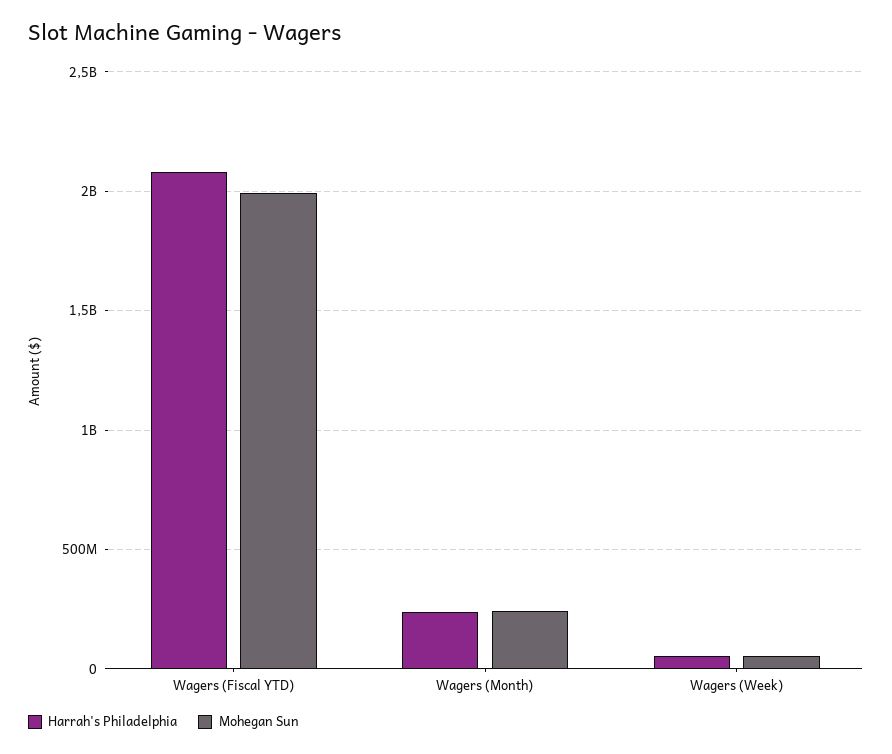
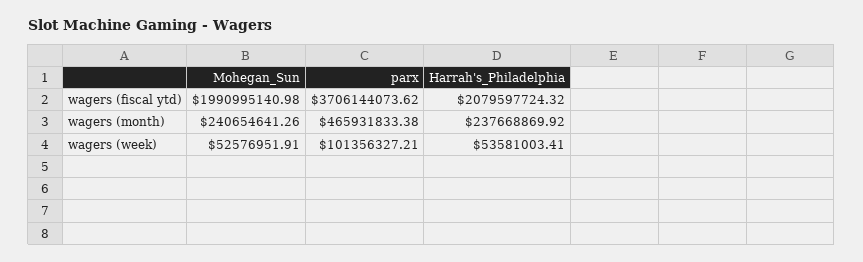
  {
    "Harrah's Philadelphia": {
      "Wagers (Fiscal YTD)": 2079597724.32,
      "Wagers (Month)": 237668869.92,
      "Wagers (Week)": 53581003.41
    },
    "Mohegan Sun": {
      "Wagers (Fiscal YTD)": 1990995140.98,
      "Wagers (Month)": 240654641.26,
      "Wagers (Week)": 52576951.91
-   }
+   },
+   "parx": {
+     "Wagers (Fiscal YTD)": 3706144073.62,
+     "Wagers (Month)": 465931833.38,
+     "Wagers (Week)": 101356327.21
+   }
  }

